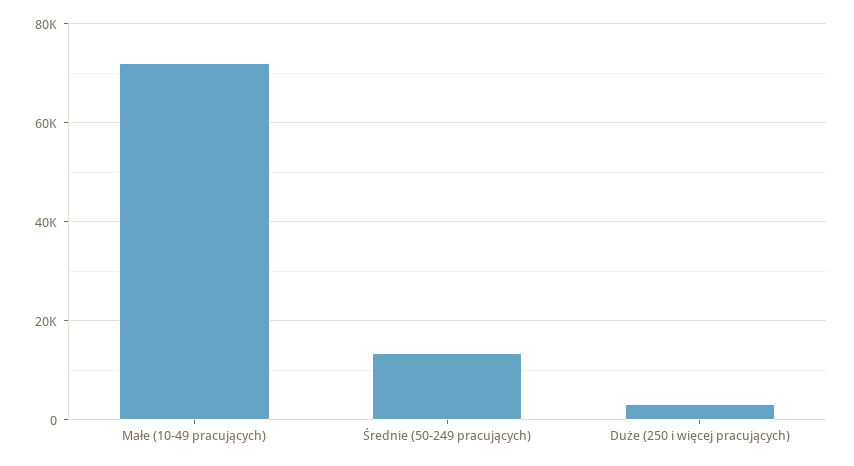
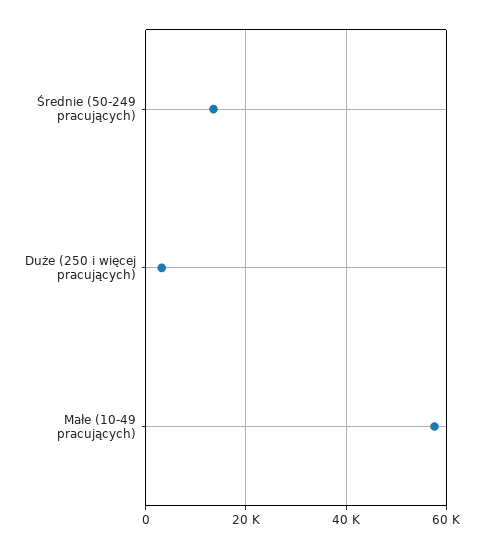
  {
-   "Małe (10-49 pracujących)": 72000,
+   "Małe (10-49 pracujących)": 58000,
    "Średnie (50-249 pracujących)": 14000,
    "Duże (250 i więcej pracujących)": 4000
  }

